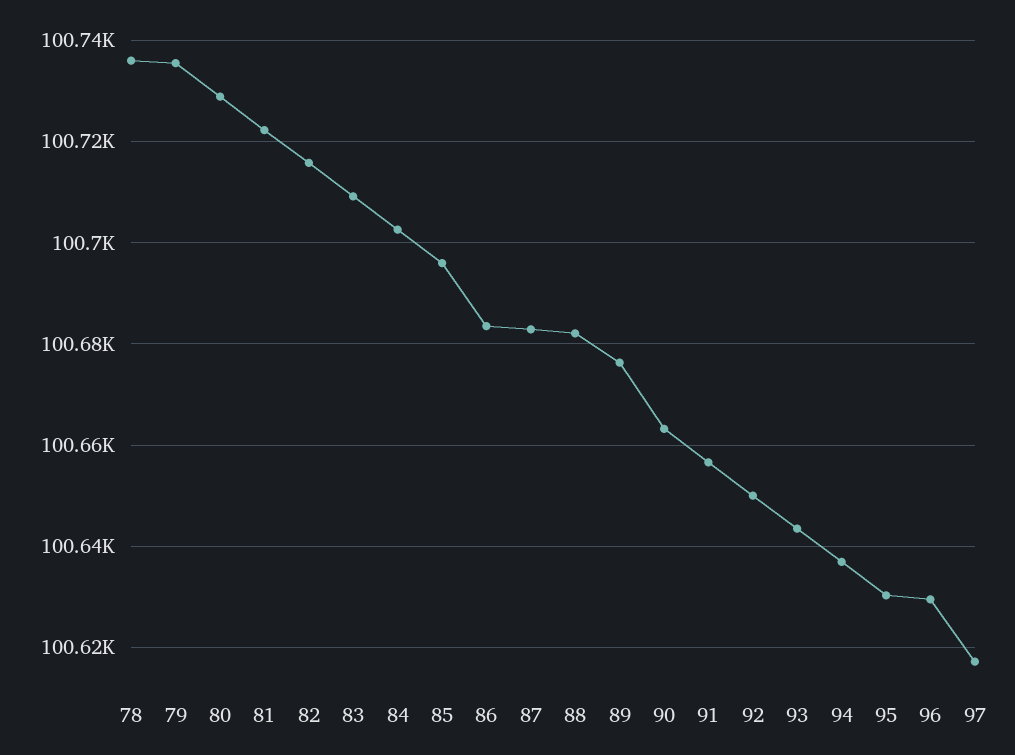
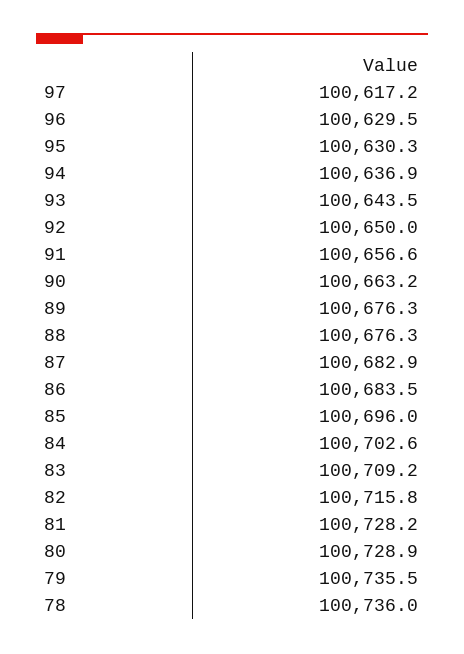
  {
    "78": 100736,
    "79": 100735.5,
    "80": 100728.9,
-   "81": 100722,
+   "81": 100728.2,
    "82": 100715.8,
    "83": 100709.2,
    "84": 100702.6,
    "85": 100696,
    "86": 100683.5,
    "87": 100682.9,
-   "88": 100682,
+   "88": 100676.3,
    "89": 100676.3,
    "90": 100663.2,
    "91": 100656.6,
    "92": 100650,
    "93": 100643.5,
    "94": 100636.9,
    "95": 100630.3,
    "96": 100629.5,
    "97": 100617.2
  }

